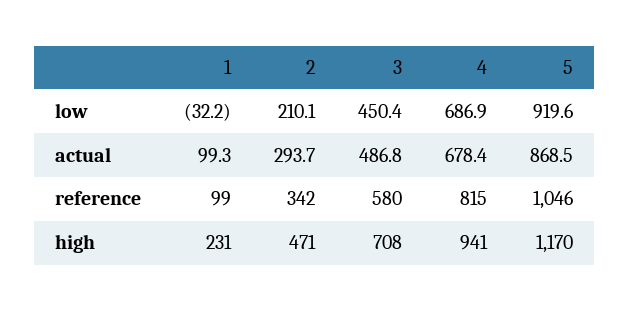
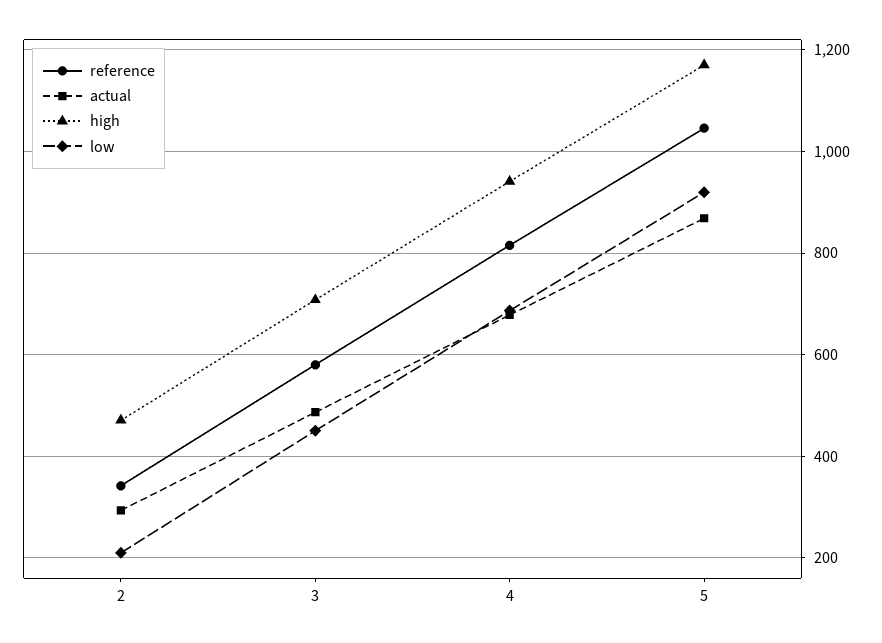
  {
    "low": {
-     "1": -32.2,
      "2": 210.1,
      "3": 450.4,
      "4": 686.9,
      "5": 919.6
    },
    "actual": {
-     "1": 99.3,
      "2": 293.7,
      "3": 486.8,
      "4": 678.4,
      "5": 868.5
    },
    "reference": {
-     "1": 99,
      "2": 342,
      "3": 580,
      "4": 815,
      "5": 1046
    },
    "high": {
-     "1": 231,
      "2": 471,
      "3": 708,
      "4": 941,
      "5": 1170
    }
  }

